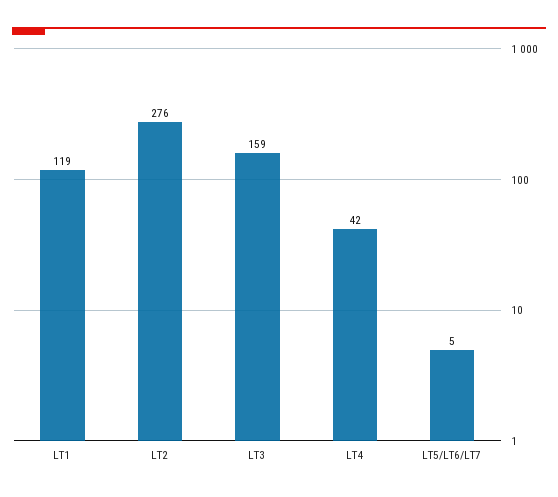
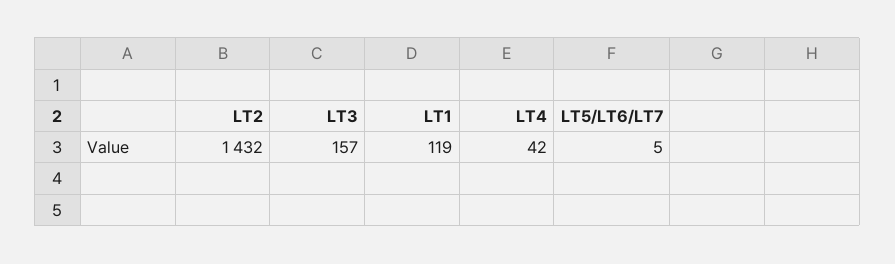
  {
    "LT1": 119,
-   "LT2": 276,
+   "LT2": 1432,
-   "LT3": 159,
+   "LT3": 157,
    "LT4": 42,
    "LT5/LT6/LT7": 5
  }

